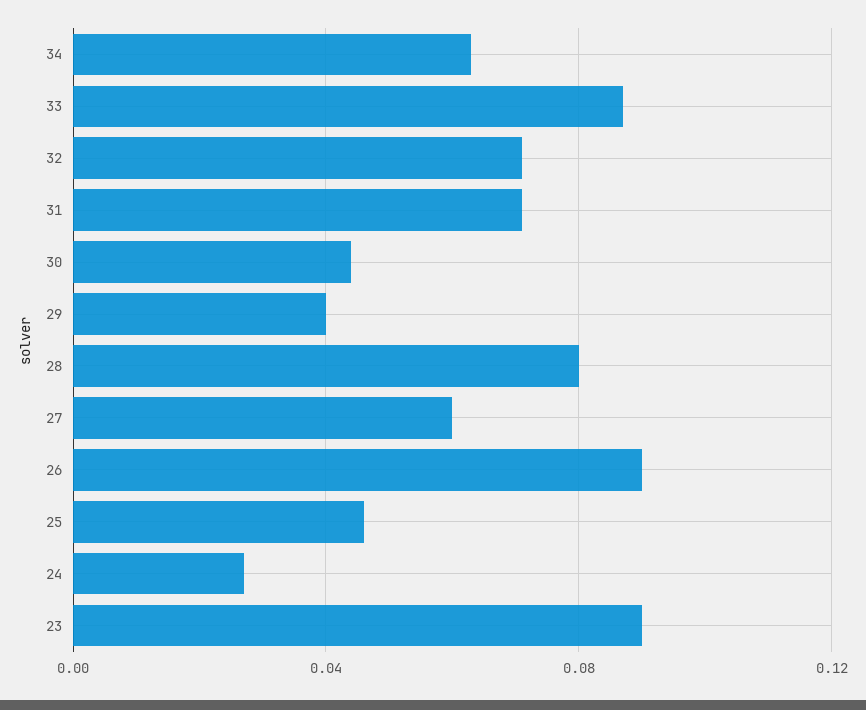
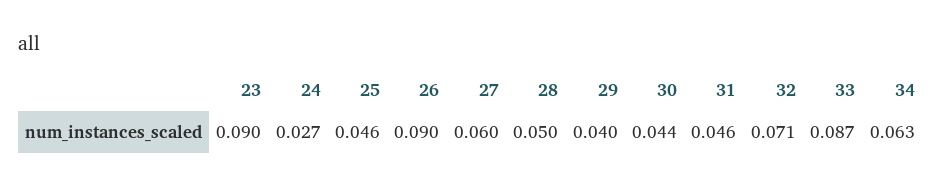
  {
    "34": 0.063,
    "33": 0.087,
    "32": 0.071,
-   "31": 0.07,
+   "31": 0.046,
    "30": 0.044,
    "29": 0.04,
-   "28": 0.08,
+   "28": 0.05,
    "27": 0.06,
    "26": 0.09,
    "25": 0.046,
    "24": 0.027,
    "23": 0.09
  }

